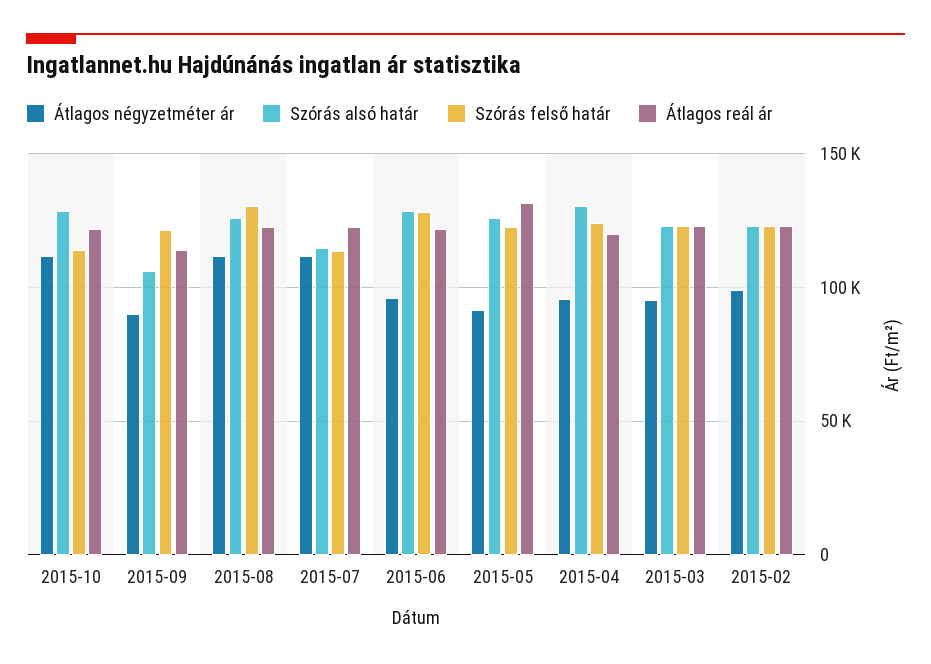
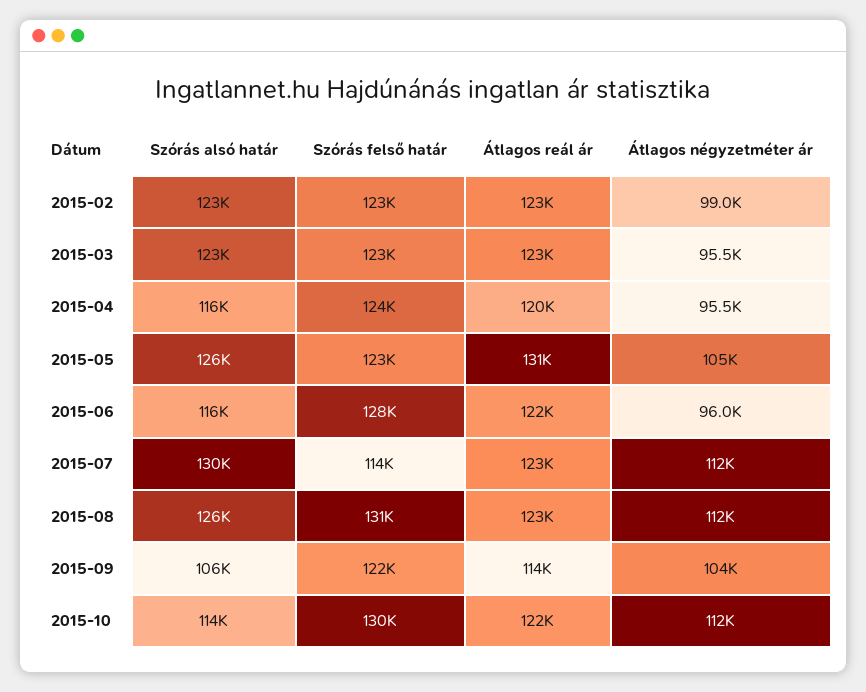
  {
    "Átlagos négyzetméter ár": {
      "2015-10": 112000,
-     "2015-09": 90000,
+     "2015-09": 104000,
      "2015-08": 112000,
      "2015-07": 112000,
      "2015-06": 96000,
-     "2015-05": 90000,
+     "2015-05": 105000,
      "2015-04": 95500,
      "2015-03": 95500,
      "2015-02": 99000
    },
    "Szórás alsó határ": {
-     "2015-10": 130000,
+     "2015-10": 114000,
      "2015-09": 106000,
      "2015-08": 126000,
-     "2015-07": 115000,
+     "2015-07": 130000,
-     "2015-06": 130000,
+     "2015-06": 116000,
      "2015-05": 126000,
-     "2015-04": 130000,
+     "2015-04": 116000,
      "2015-03": 123000,
      "2015-02": 123000
    },
    "Szórás felső határ": {
-     "2015-10": 115000,
+     "2015-10": 130000,
      "2015-09": 122000,
      "2015-08": 131000,
      "2015-07": 114000,
      "2015-06": 128000,
      "2015-05": 123000,
      "2015-04": 124000,
      "2015-03": 123000,
      "2015-02": 123000
    },
    "Átlagos reál ár": {
      "2015-10": 122000,
      "2015-09": 114000,
      "2015-08": 123000,
      "2015-07": 123000,
      "2015-06": 122000,
      "2015-05": 131000,
      "2015-04": 120000,
      "2015-03": 123000,
      "2015-02": 123000
    }
  }

